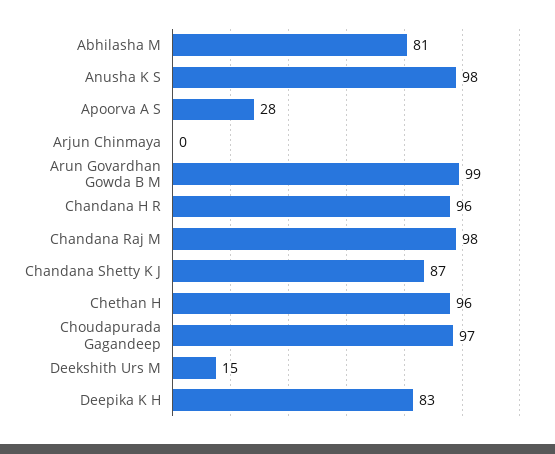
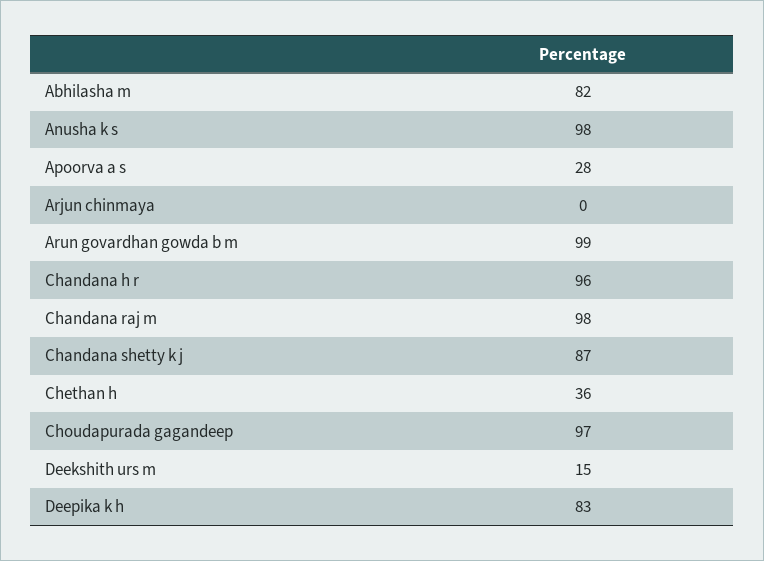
  {
-   "Abhilasha M": 81,
+   "Abhilasha M": 82,
    "Anusha K S": 98,
    "Apoorva A S": 28,
    "Arjun Chinmaya": 0,
    "Arun Govardhan Gowda B M": 99,
    "Chandana H R": 96,
    "Chandana Raj M": 98,
    "Chandana Shetty K J": 87,
-   "Chethan H": 96,
+   "Chethan H": 36,
    "Choudapurada Gagandeep": 97,
    "Deekshith Urs M": 15,
    "Deepika K H": 83
  }

